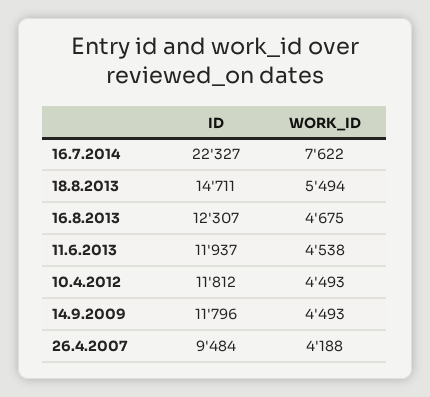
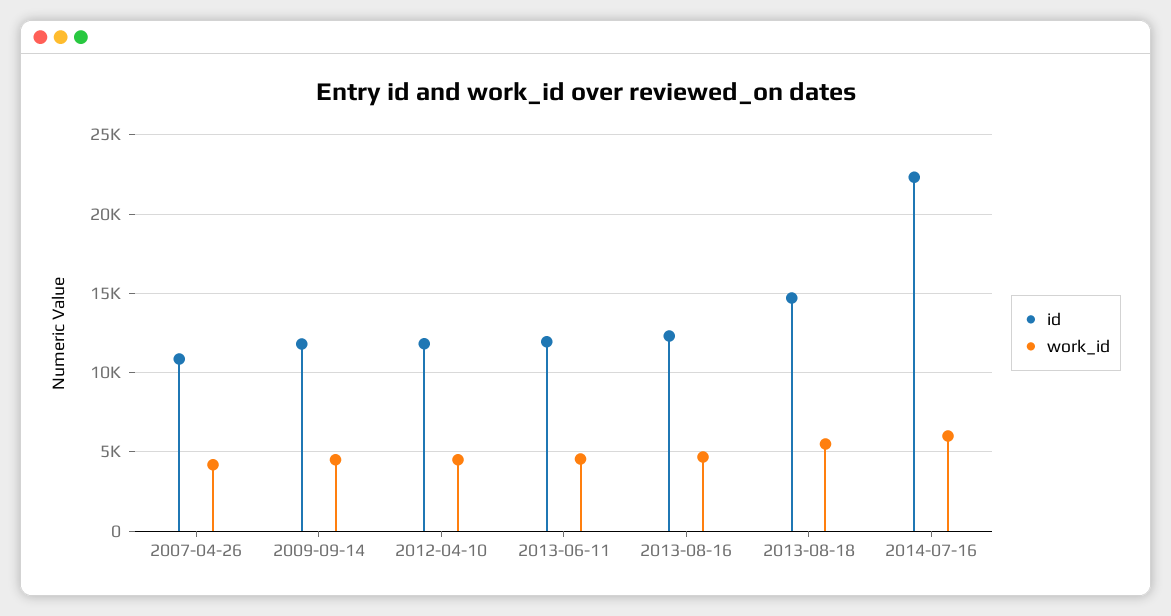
  {
    "ID": {
      "16.7.2014": 22327,
      "18.8.2013": 14711,
      "16.8.2013": 12307,
      "11.6.2013": 11937,
      "10.4.2012": 11812,
      "14.9.2009": 11796,
-     "26.4.2007": 9484
+     "26.4.2007": 11000
    },
    "WORK_ID": {
-     "16.7.2014": 7622,
+     "16.7.2014": 6000,
      "18.8.2013": 5494,
      "16.8.2013": 4675,
      "11.6.2013": 4538,
      "10.4.2012": 4493,
      "14.9.2009": 4493,
      "26.4.2007": 4188
    }
  }

